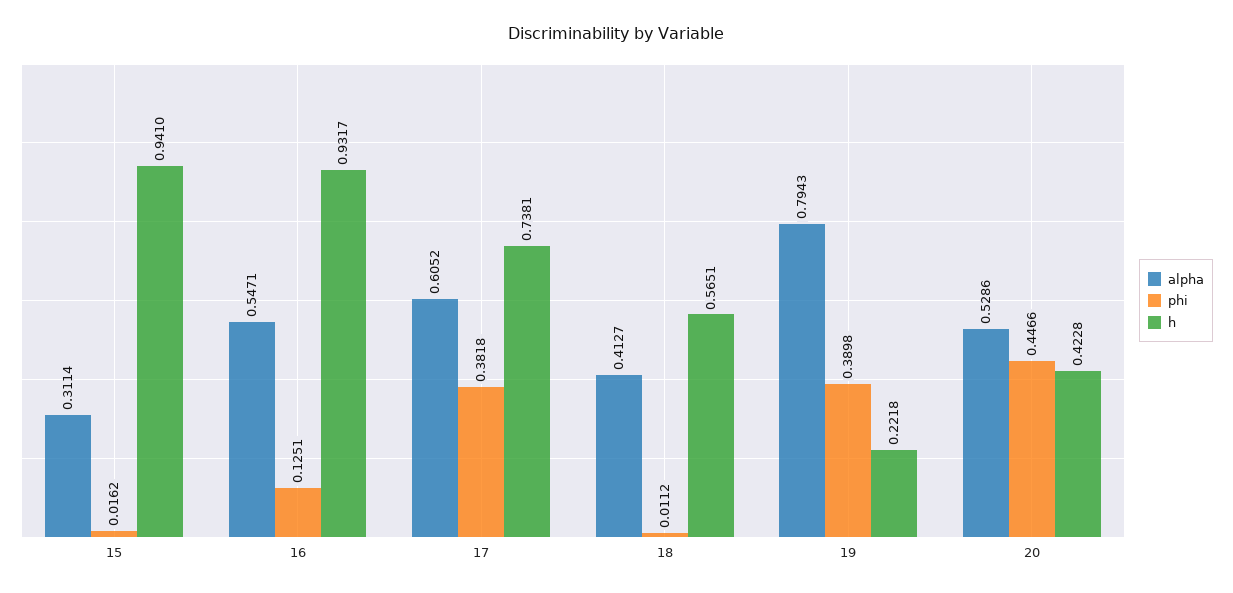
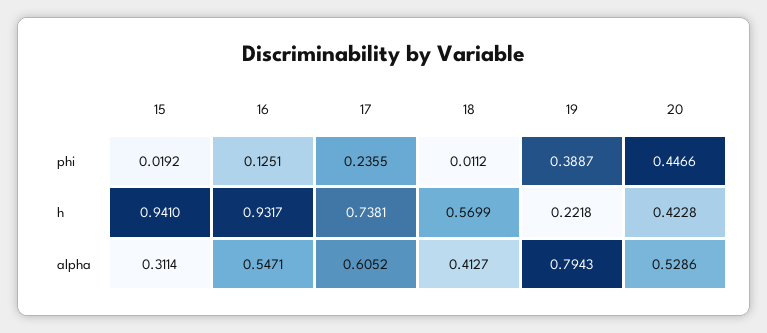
  {
    "alpha": {
      "15": 0.3114,
      "16": 0.5471,
      "17": 0.6052,
      "18": 0.4127,
      "19": 0.7943,
      "20": 0.5286
    },
    "phi": {
-     "15": 0.0162,
+     "15": 0.0192,
      "16": 0.1251,
-     "17": 0.3818,
+     "17": 0.2355,
      "18": 0.0112,
-     "19": 0.3898,
+     "19": 0.3887,
      "20": 0.4466
    },
    "h": {
      "15": 0.941,
      "16": 0.9317,
      "17": 0.7381,
-     "18": 0.5651,
+     "18": 0.5699,
      "19": 0.2218,
      "20": 0.4228
    }
  }

